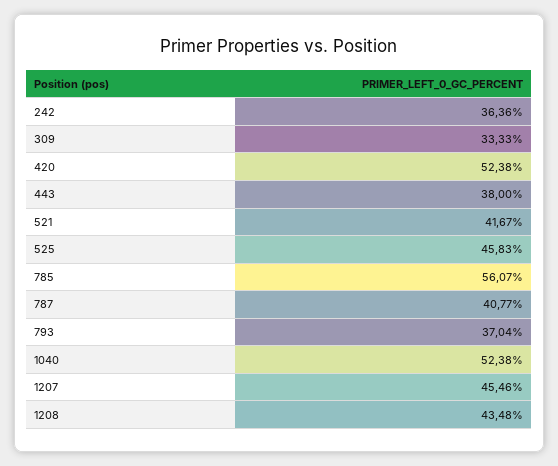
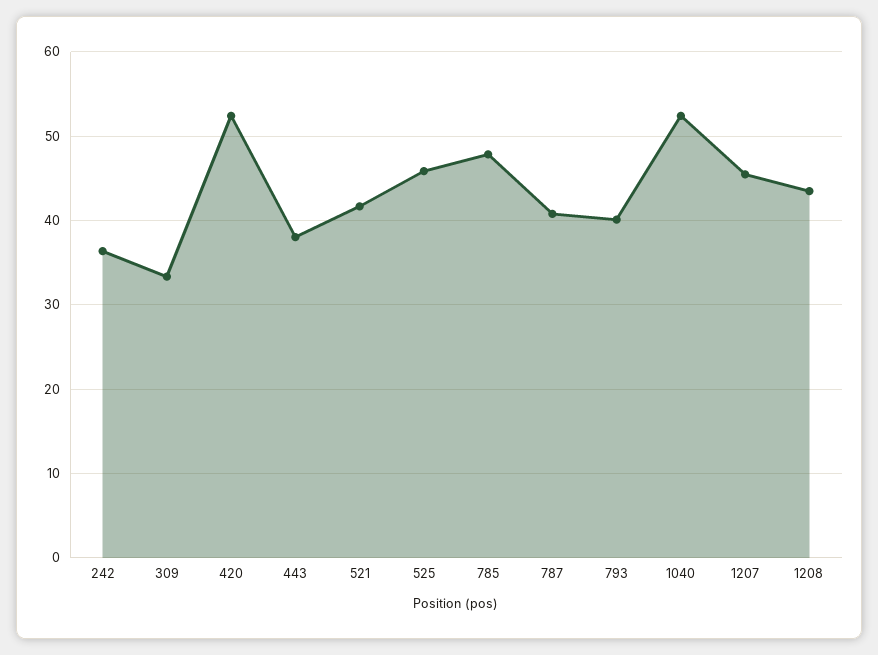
  {
    "242": 36.36,
    "309": 33.33,
    "420": 52.38,
    "443": 38,
    "521": 41.67,
    "525": 45.83,
-   "785": 56.07,
+   "785": 48,
    "787": 40.77,
-   "793": 37.04,
+   "793": 40,
    "1040": 52.38,
    "1207": 45.46,
    "1208": 43.48
  }

